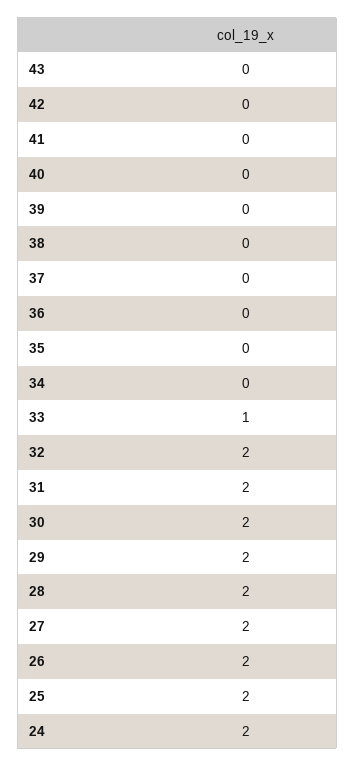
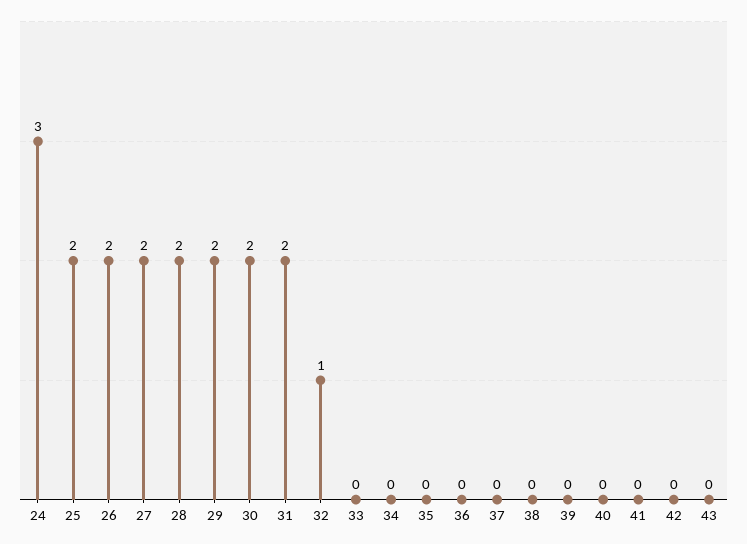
  {
    "43": 0,
    "42": 0,
    "41": 0,
    "40": 0,
    "39": 0,
    "38": 0,
    "37": 0,
    "36": 0,
    "35": 0,
    "34": 0,
-   "33": 1,
+   "33": 0,
-   "32": 2,
+   "32": 1,
    "31": 2,
    "30": 2,
    "29": 2,
    "28": 2,
    "27": 2,
    "26": 2,
    "25": 2,
-   "24": 2
+   "24": 3
  }

